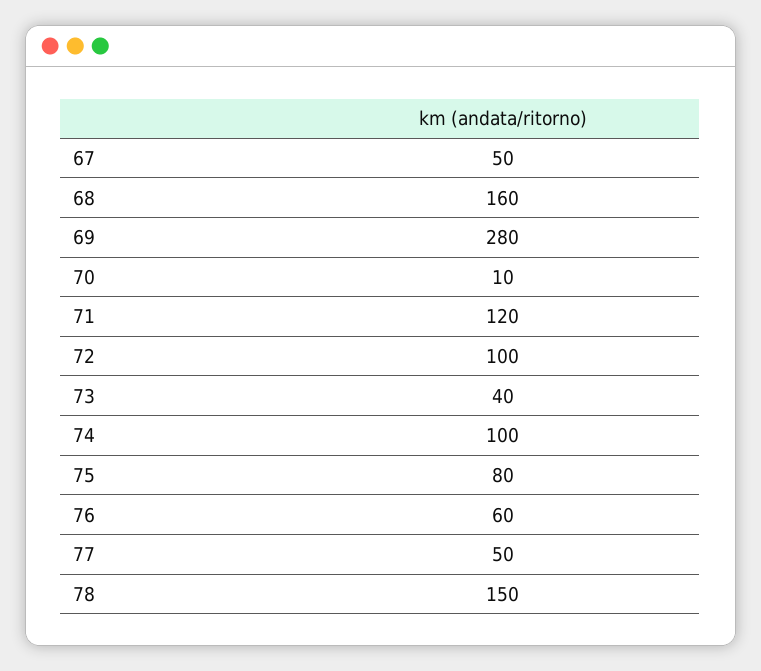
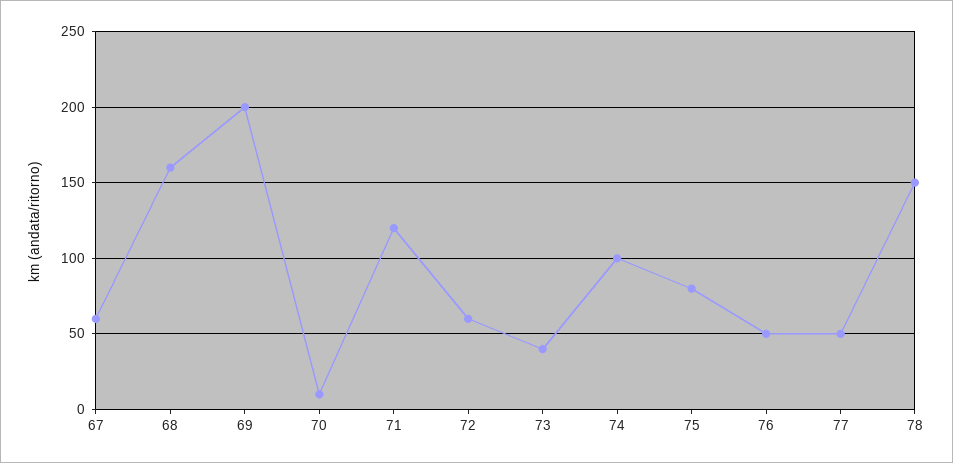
  {
-   "67": 50,
+   "67": 60,
    "68": 160,
-   "69": 280,
+   "69": 200,
    "70": 10,
    "71": 120,
-   "72": 100,
+   "72": 60,
    "73": 40,
    "74": 100,
    "75": 80,
-   "76": 60,
+   "76": 50,
    "77": 50,
    "78": 150
  }

